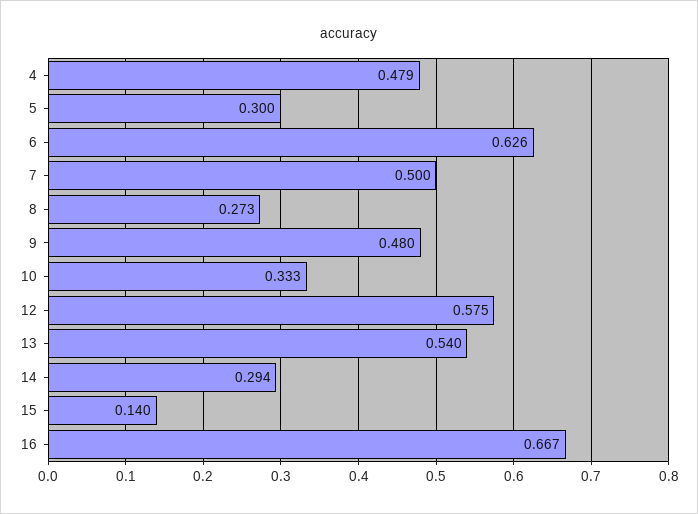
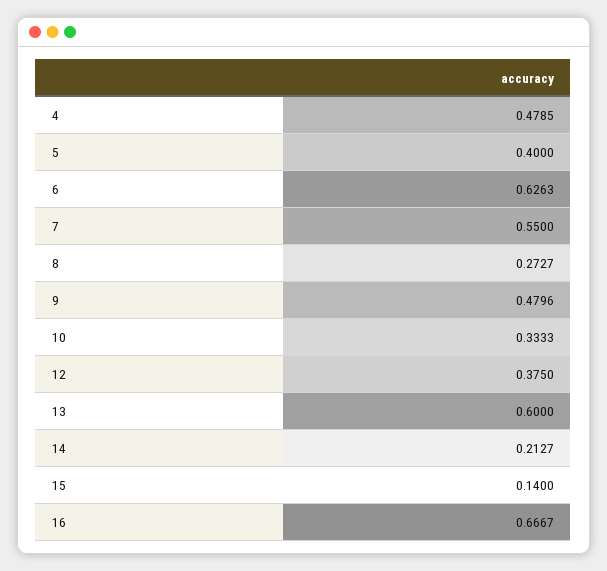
  {
    "4": 0.4785,
-   "5": 0.3,
+   "5": 0.4,
    "6": 0.6263,
-   "7": 0.5,
+   "7": 0.55,
    "8": 0.2727,
    "9": 0.4796,
    "10": 0.3333,
-   "12": 0.575,
+   "12": 0.375,
-   "13": 0.54,
+   "13": 0.6,
-   "14": 0.294,
+   "14": 0.2127,
    "15": 0.14,
    "16": 0.6667
  }

